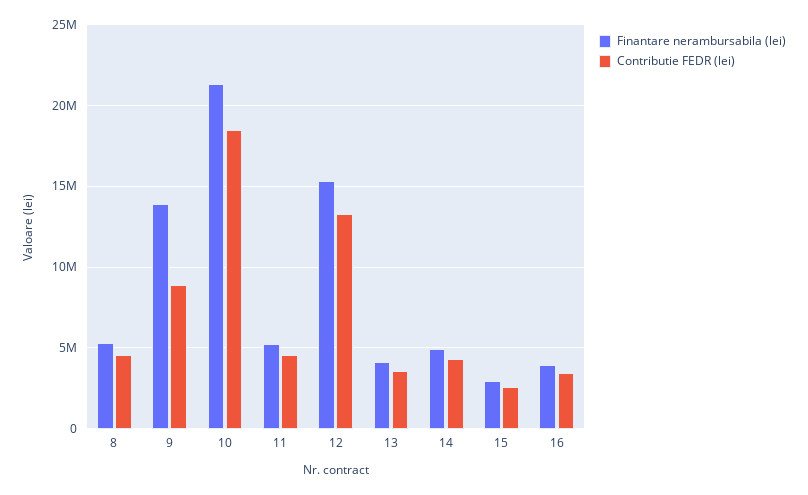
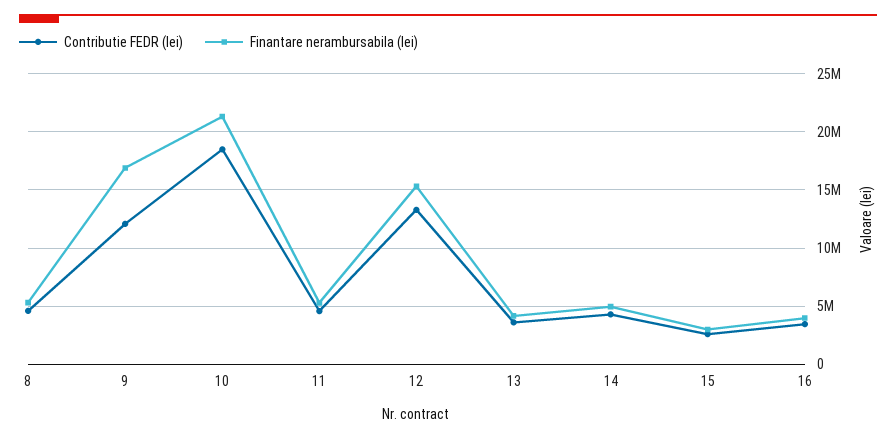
  {
    "Finantare nerambursabila (lei)": {
      "8": 5500000,
-     "9": 14000000,
+     "9": 17000000,
      "10": 21500000,
      "11": 5500000,
      "12": 15500000,
      "13": 4000000,
      "14": 5000000,
      "15": 3000000,
      "16": 4000000
    },
    "Contributie FEDR (lei)": {
      "8": 4500000,
-     "9": 9000000,
+     "9": 12000000,
      "10": 18500000,
      "11": 4500000,
      "12": 13500000,
      "13": 3500000,
      "14": 4500000,
      "15": 2500000,
      "16": 3500000
    }
  }

